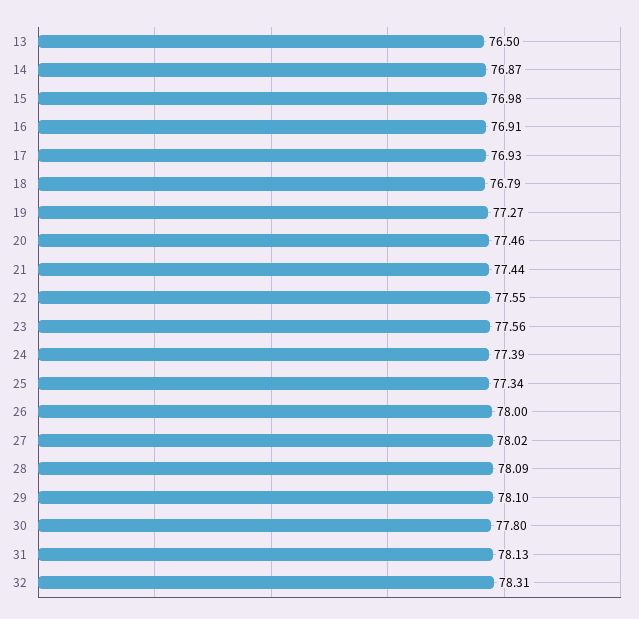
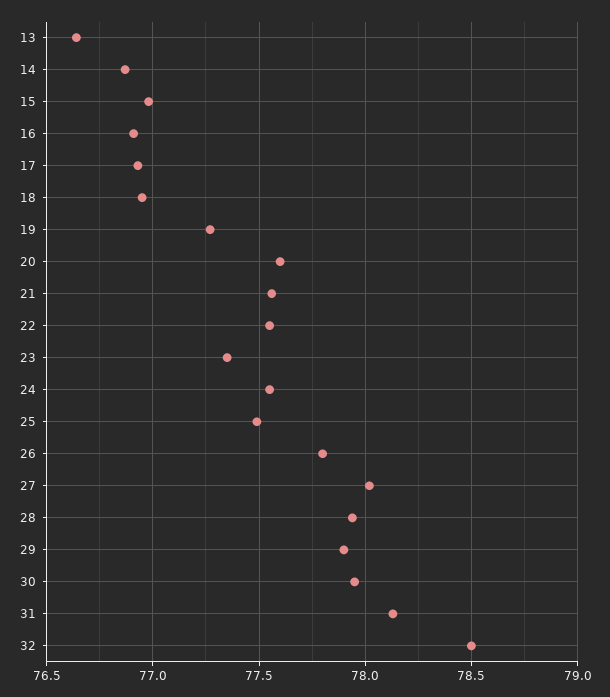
  {
-   "13": 76.5,
+   "13": 76.65,
    "14": 76.87,
    "15": 76.98,
    "16": 76.91,
    "17": 76.93,
-   "18": 76.79,
+   "18": 76.95,
    "19": 77.27,
-   "20": 77.46,
+   "20": 77.6,
-   "21": 77.44,
+   "21": 77.55,
    "22": 77.55,
-   "23": 77.56,
+   "23": 77.35,
-   "24": 77.39,
+   "24": 77.55,
-   "25": 77.34,
+   "25": 77.5,
-   "26": 78,
+   "26": 77.8,
    "27": 78.02,
-   "28": 78.09,
+   "28": 77.95,
-   "29": 78.1,
+   "29": 77.9,
-   "30": 77.8,
+   "30": 77.95,
    "31": 78.13,
-   "32": 78.31
+   "32": 78.5
  }

